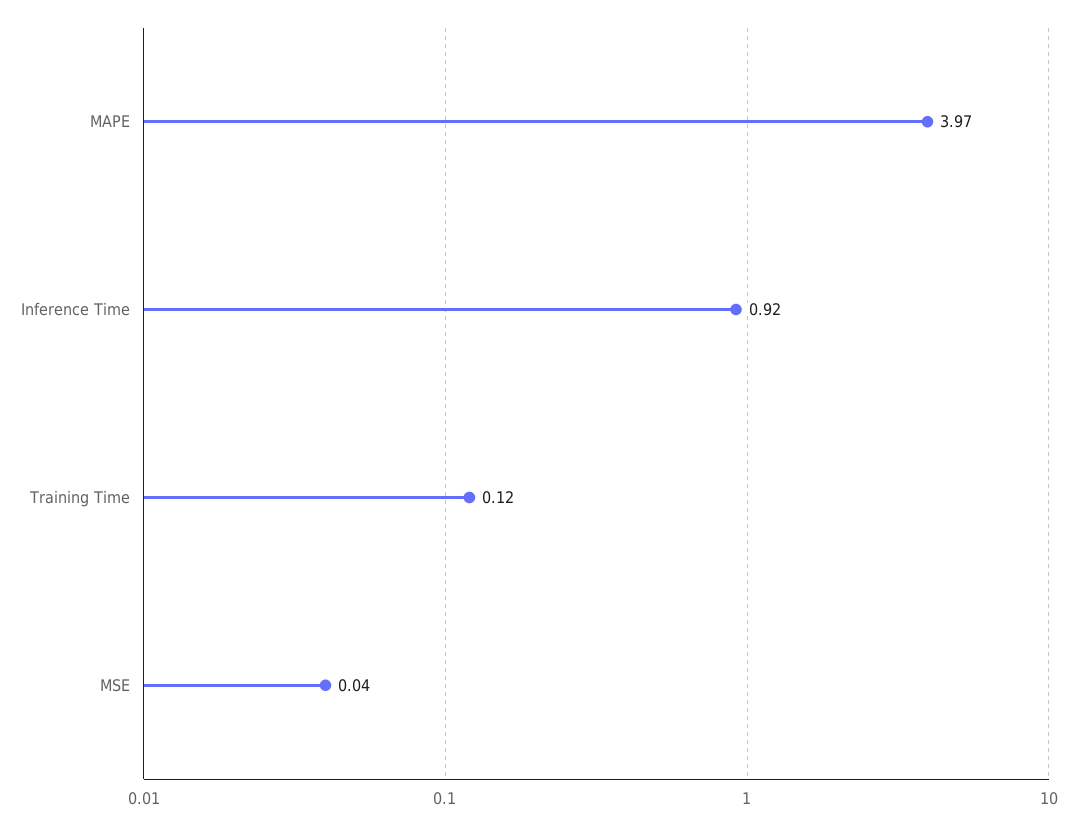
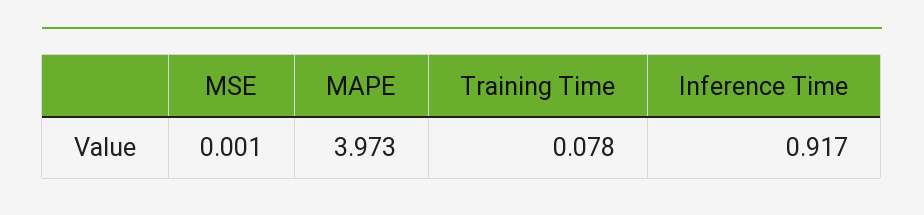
  {
    "MAPE": 3.973,
    "Inference Time": 0.917,
-   "Training Time": 0.12,
+   "Training Time": 0.078,
-   "MSE": 0.04
+   "MSE": 0.001
  }

